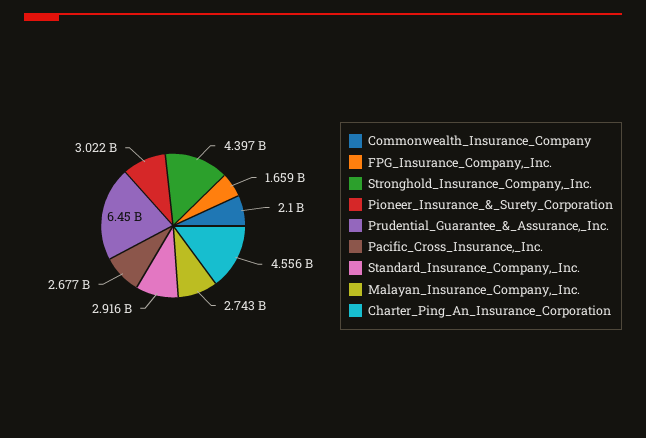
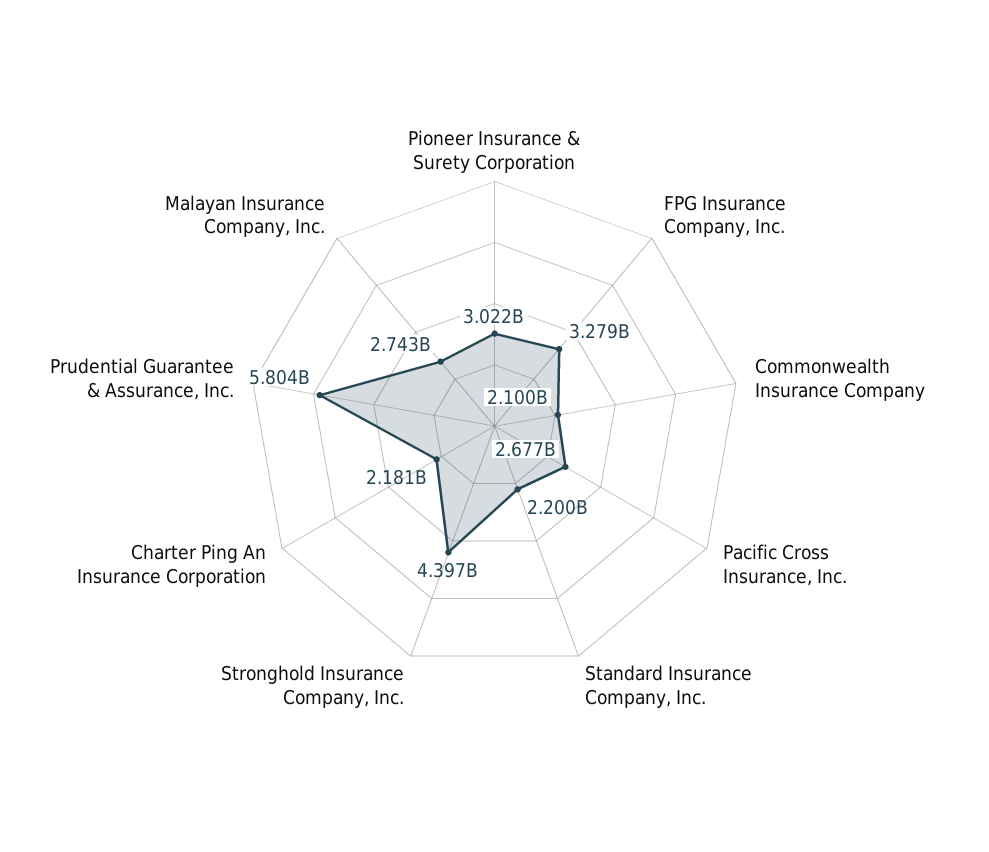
  {
    "Commonwealth_Insurance_Company": 2100000000,
-   "FPG_Insurance_Company,_Inc.": 1659000000,
+   "FPG_Insurance_Company,_Inc.": 3279000000,
    "Stronghold_Insurance_Company,_Inc.": 4397000000,
    "Pioneer_Insurance_&_Surety_Corporation": 3022000000,
-   "Prudential_Guarantee_&_Assurance,_Inc.": 6450000000,
+   "Prudential_Guarantee_&_Assurance,_Inc.": 5804000000,
    "Pacific_Cross_Insurance,_Inc.": 2677000000,
-   "Standard_Insurance_Company,_Inc.": 2916000000,
+   "Standard_Insurance_Company,_Inc.": 2200000000,
    "Malayan_Insurance_Company,_Inc.": 2743000000,
-   "Charter_Ping_An_Insurance_Corporation": 4556000000
+   "Charter_Ping_An_Insurance_Corporation": 2181000000
  }

